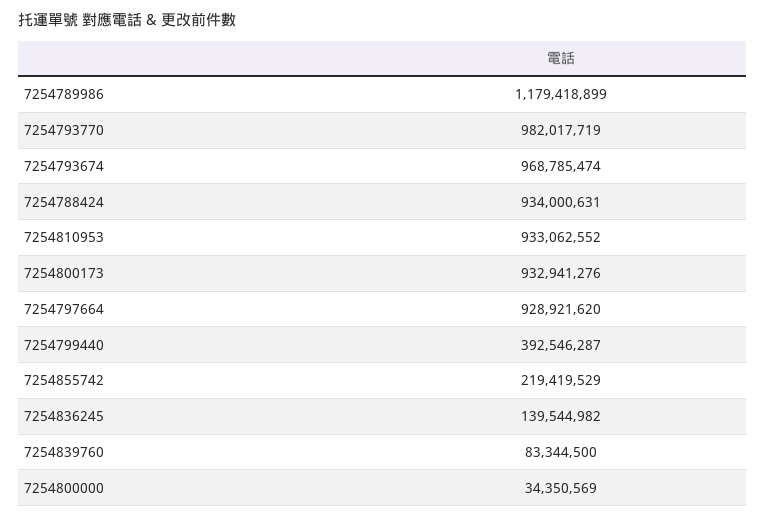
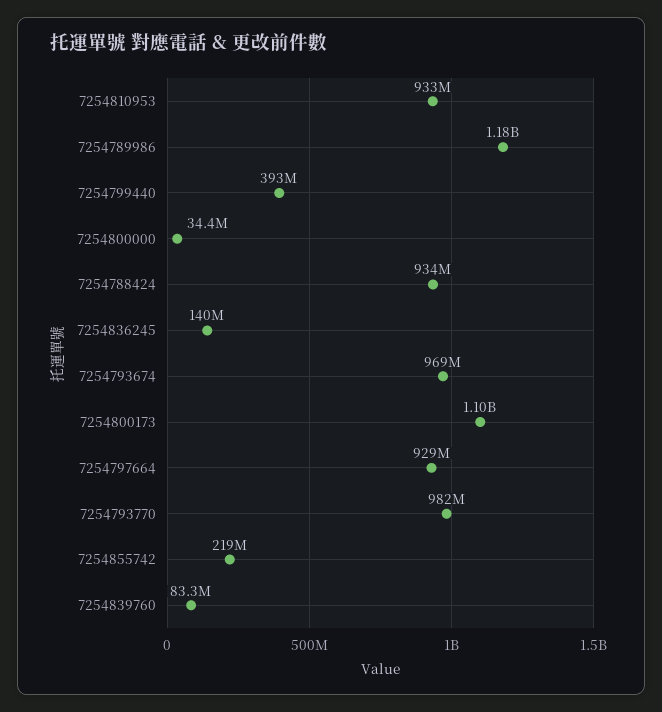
  {
    "7254789986": 1179418899,
    "7254793770": 982017719,
    "7254793674": 968785474,
    "7254788424": 934000631,
    "7254810953": 933062552,
-   "7254800173": 932941276,
+   "7254800173": 1100000000,
    "7254797664": 928921620,
    "7254799440": 392546287,
    "7254855742": 219419529,
    "7254836245": 139544982,
    "7254839760": 83344500,
    "7254800000": 34350569
  }

